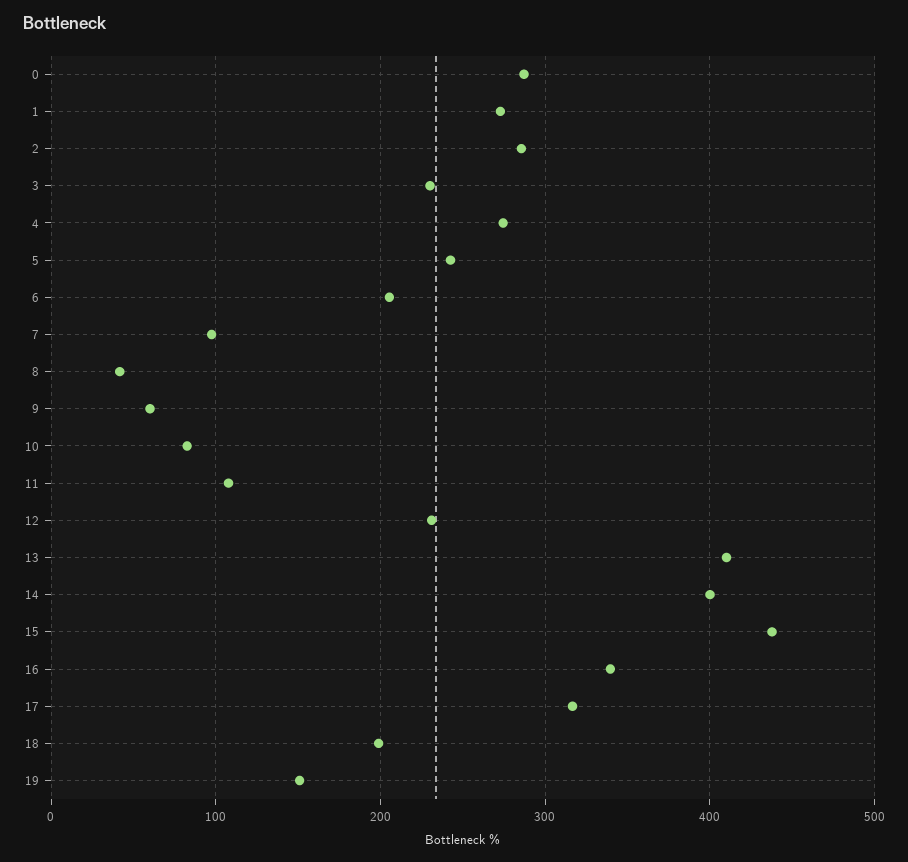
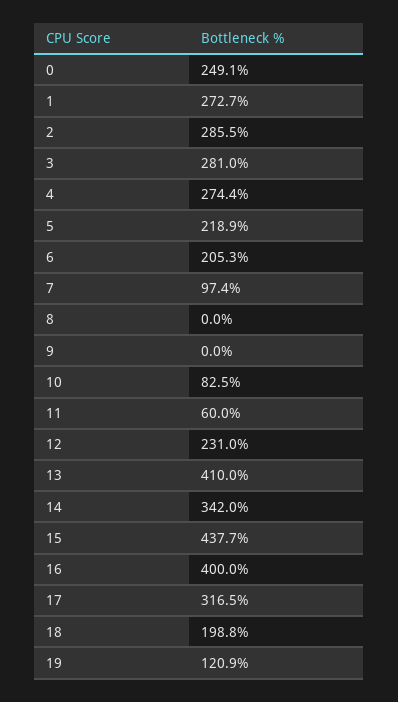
  {
-   "0": 290,
+   "0": 249.1,
    "1": 272.7,
    "2": 285.5,
-   "3": 230,
+   "3": 281,
    "4": 274.4,
-   "5": 240,
+   "5": 218.9,
    "6": 205.3,
    "7": 97.4,
-   "8": 40,
+   "8": 0,
-   "9": 60,
+   "9": 0,
    "10": 82.5,
-   "11": 110,
+   "11": 60,
    "12": 231,
    "13": 410,
-   "14": 400,
+   "14": 342,
    "15": 437.7,
-   "16": 340,
+   "16": 400,
    "17": 316.5,
    "18": 198.8,
-   "19": 150
+   "19": 120.9
  }

